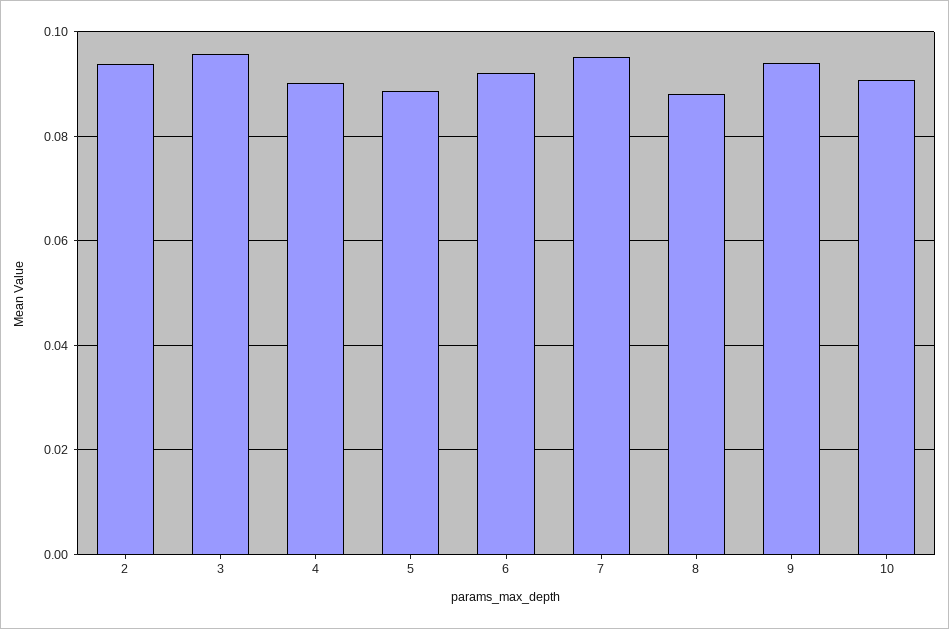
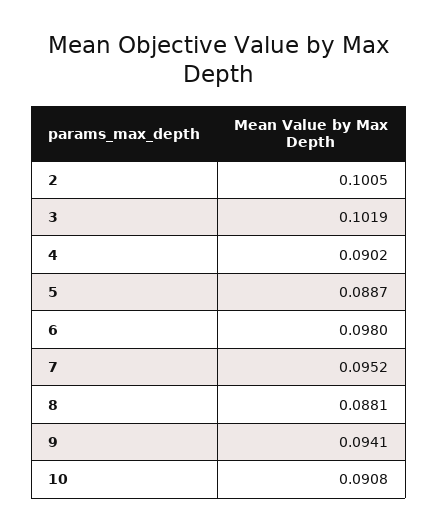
  {
-   "2": 0.094,
+   "2": 0.1005,
-   "3": 0.096,
+   "3": 0.1019,
    "4": 0.0902,
    "5": 0.0887,
-   "6": 0.092,
+   "6": 0.098,
    "7": 0.0952,
    "8": 0.0881,
    "9": 0.0941,
    "10": 0.0908
  }

